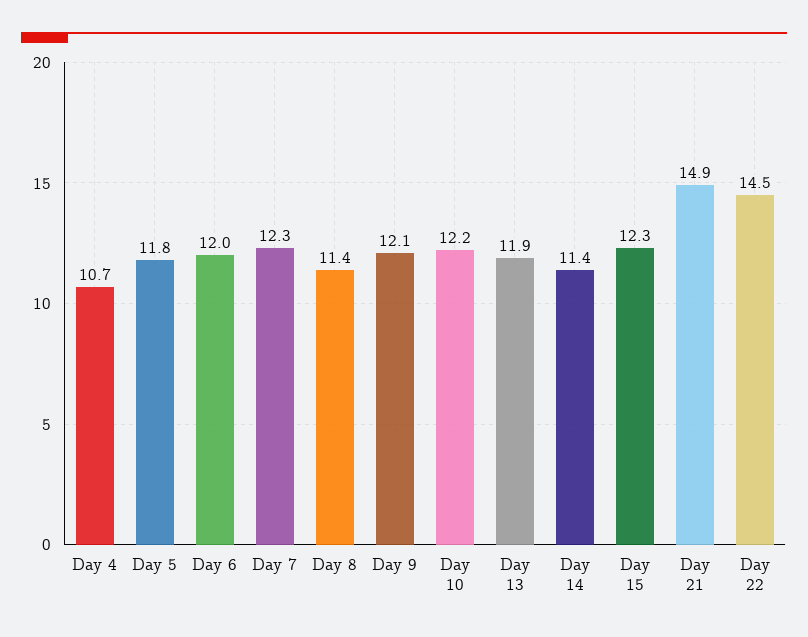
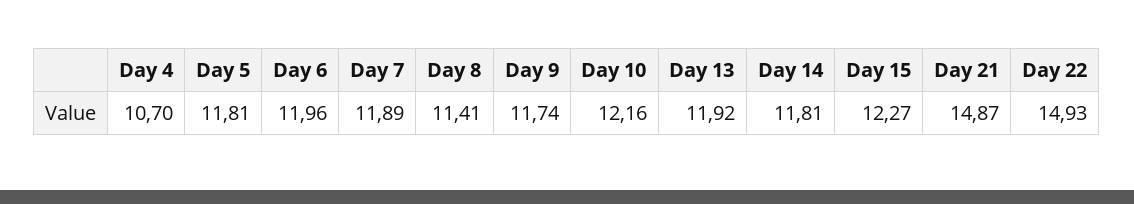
  {
    "Day 4": 10.7,
    "Day 5": 11.81,
    "Day 6": 11.96,
-   "Day 7": 12.3,
+   "Day 7": 11.89,
    "Day 8": 11.41,
-   "Day 9": 12.1,
+   "Day 9": 11.74,
    "Day 10": 12.16,
    "Day 13": 11.92,
-   "Day 14": 11.4,
+   "Day 14": 11.81,
    "Day 15": 12.27,
    "Day 21": 14.87,
-   "Day 22": 14.5
+   "Day 22": 14.93
  }

